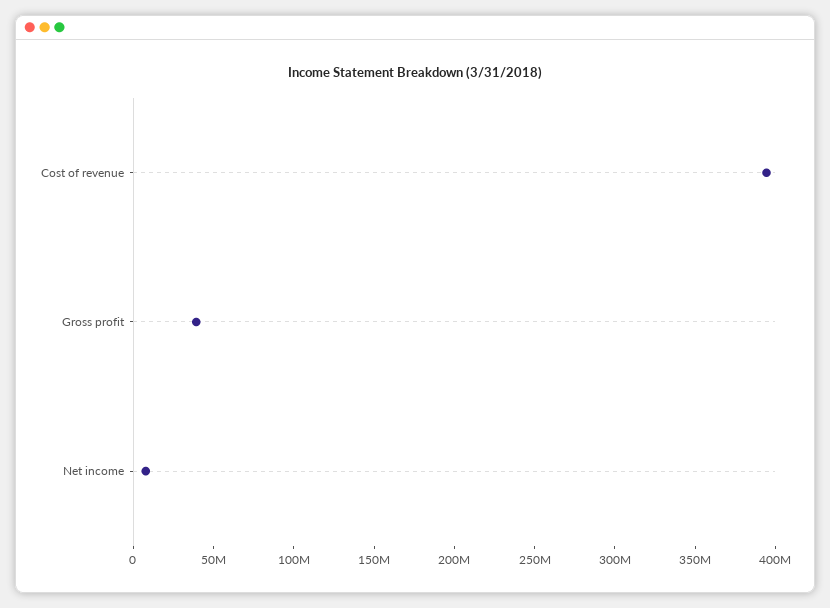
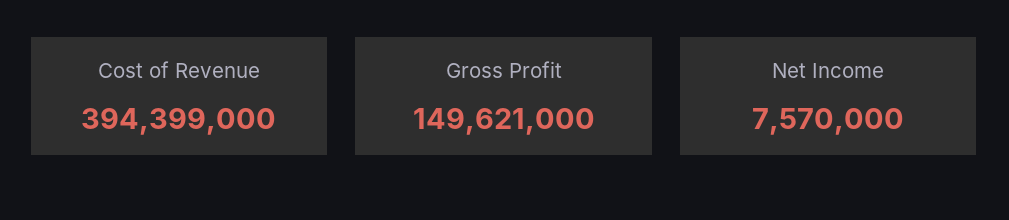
  {
    "Cost of revenue": 394399000,
-   "Gross profit": 40000000,
+   "Gross profit": 149621000,
    "Net income": 7570000
  }

